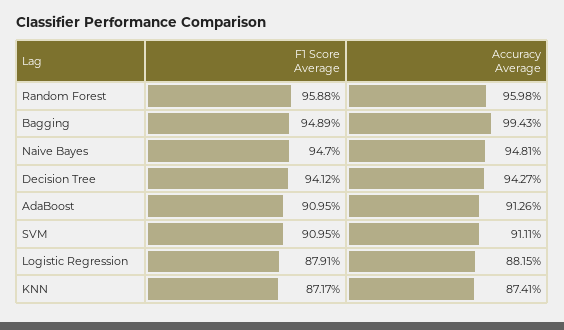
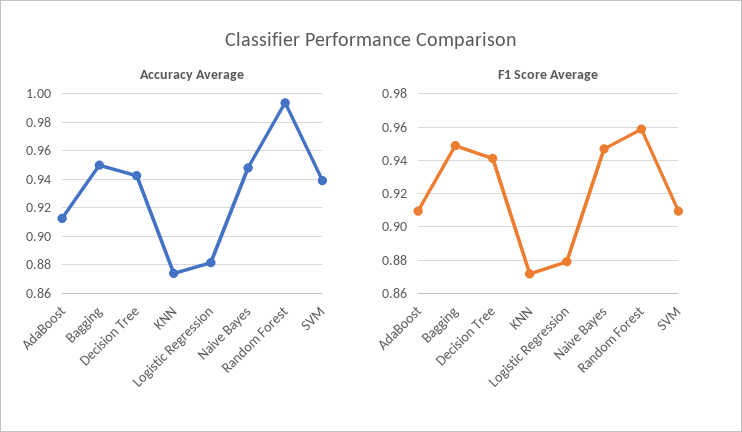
  {
    "F1 Score Average": {
      "Random Forest": 0.9588,
      "Bagging": 0.9489,
      "Naive Bayes": 0.947,
      "Decision Tree": 0.9412,
      "AdaBoost": 0.9095,
      "SVM": 0.9095,
      "Logistic Regression": 0.8791,
      "KNN": 0.8717
    },
    "Accuracy Average": {
-     "Random Forest": 0.9598,
+     "Random Forest": 0.995,
-     "Bagging": 0.9943,
+     "Bagging": 0.95,
      "Naive Bayes": 0.9481,
      "Decision Tree": 0.9427,
      "AdaBoost": 0.9126,
-     "SVM": 0.9111,
+     "SVM": 0.94,
      "Logistic Regression": 0.8815,
      "KNN": 0.8741
    }
  }

